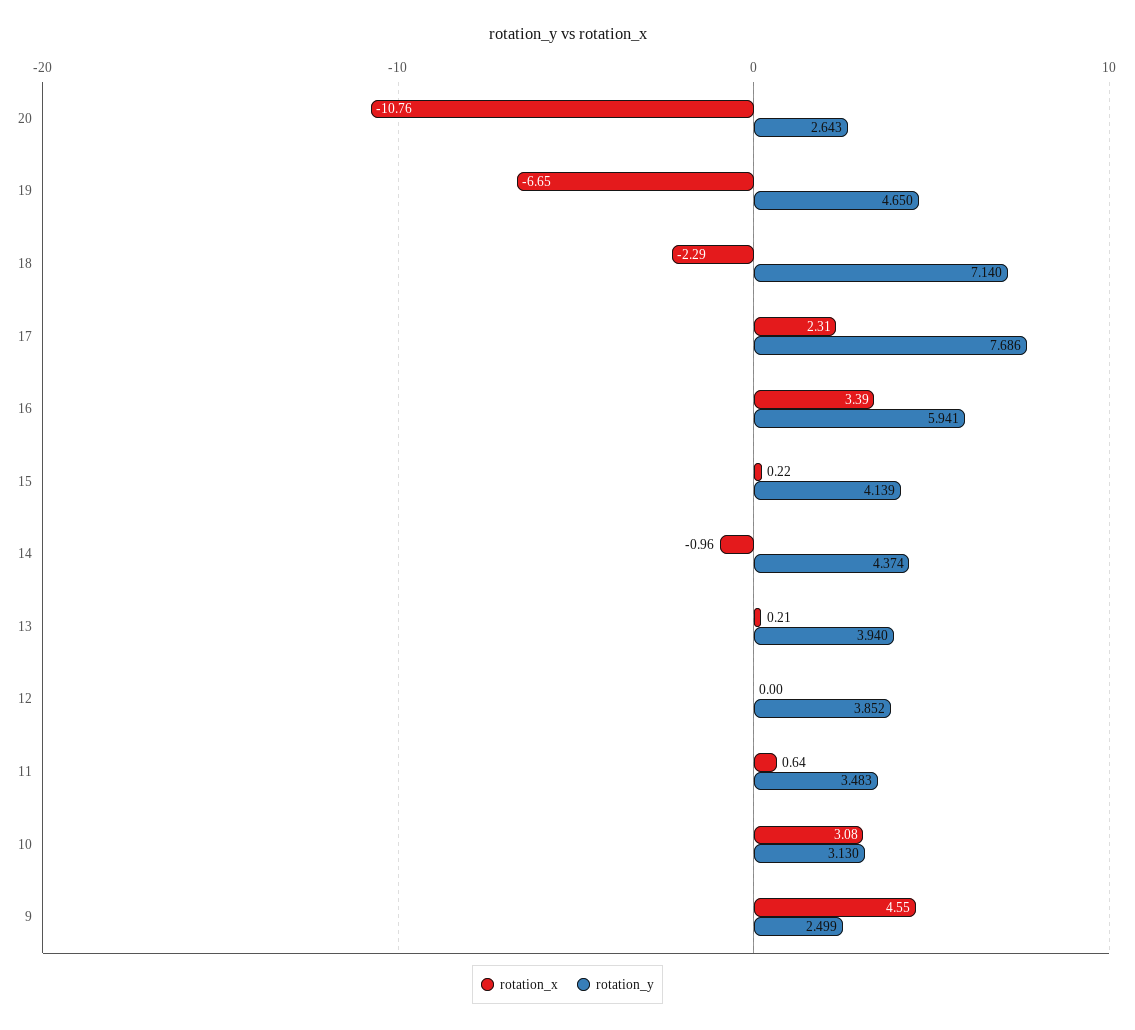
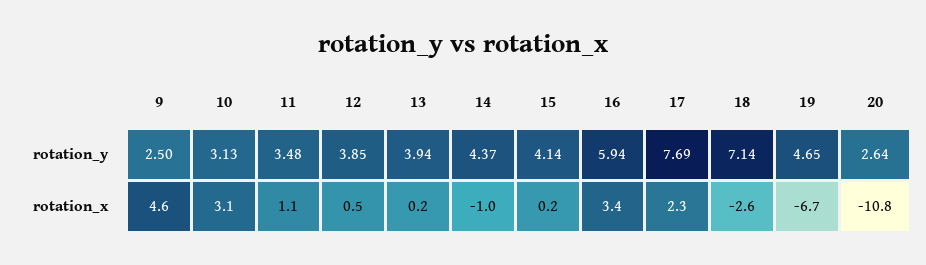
  {
    "rotation_x": {
      "20": -10.76,
      "19": -6.65,
-     "18": -2.29,
+     "18": -2.6,
      "17": 2.31,
      "16": 3.39,
      "15": 0.22,
      "14": -0.96,
      "13": 0.21,
-     "12": 0,
+     "12": 0.5,
-     "11": 0.64,
+     "11": 1.1,
      "10": 3.08,
      "9": 4.55
    },
    "rotation_y": {
      "20": 2.643,
      "19": 4.65,
      "18": 7.14,
      "17": 7.686,
      "16": 5.941,
      "15": 4.139,
      "14": 4.374,
      "13": 3.94,
      "12": 3.852,
      "11": 3.483,
      "10": 3.13,
      "9": 2.499
    }
  }

